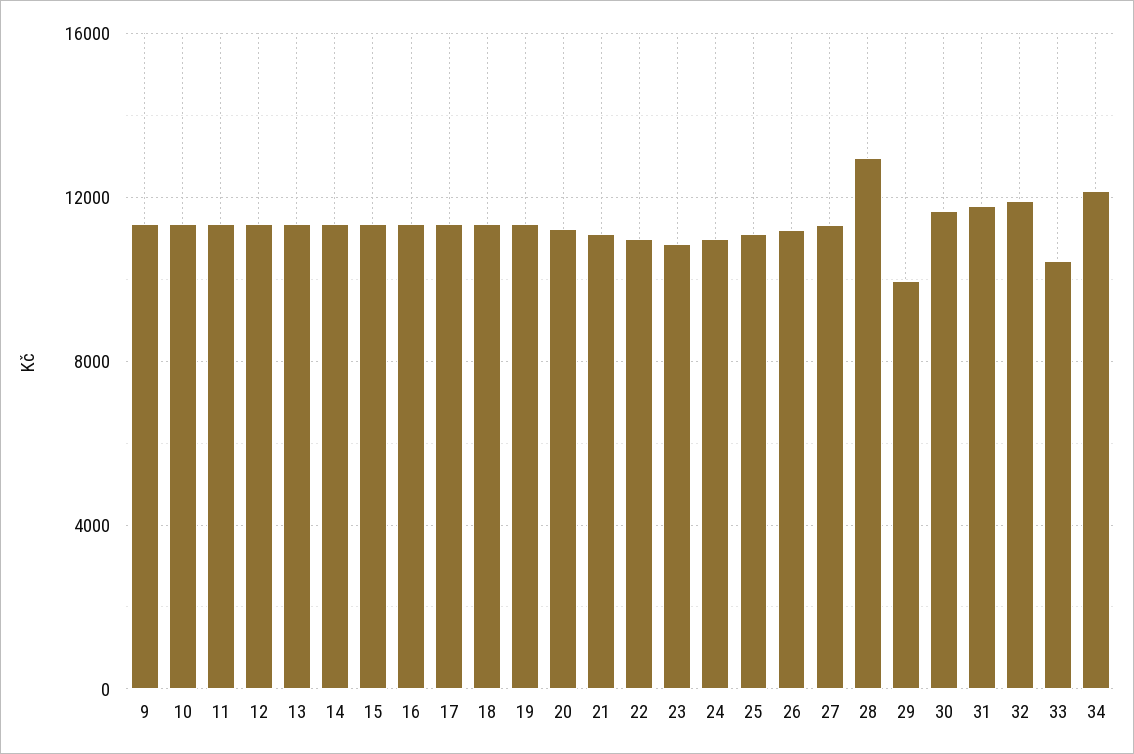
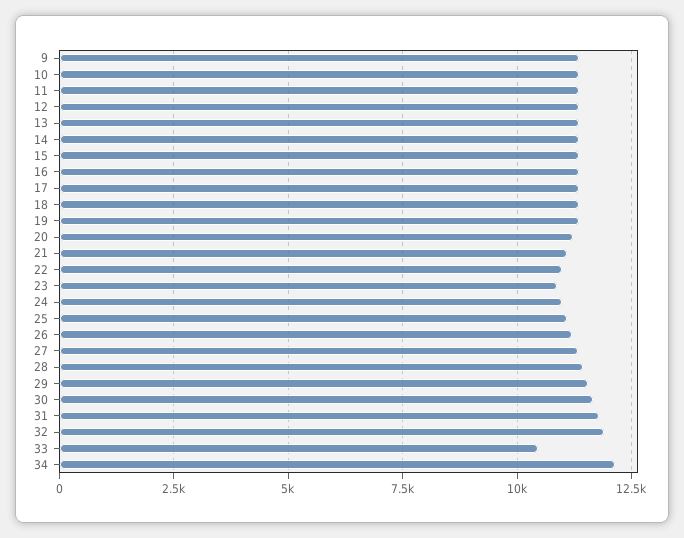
  {
    "9": 11250,
    "10": 11250,
    "11": 11250,
    "12": 11250,
    "13": 11250,
    "14": 11250,
    "15": 11250,
    "16": 11250,
    "17": 11250,
    "18": 11250,
    "19": 11250,
    "20": 11250,
    "21": 11000,
    "22": 11000,
    "23": 10750,
    "24": 11000,
    "25": 11000,
    "26": 11250,
    "27": 11250,
-   "28": 13000,
+   "28": 11500,
-   "29": 10000,
+   "29": 11500,
    "30": 11750,
    "31": 11750,
    "32": 12000,
    "33": 10500,
    "34": 12250
  }

